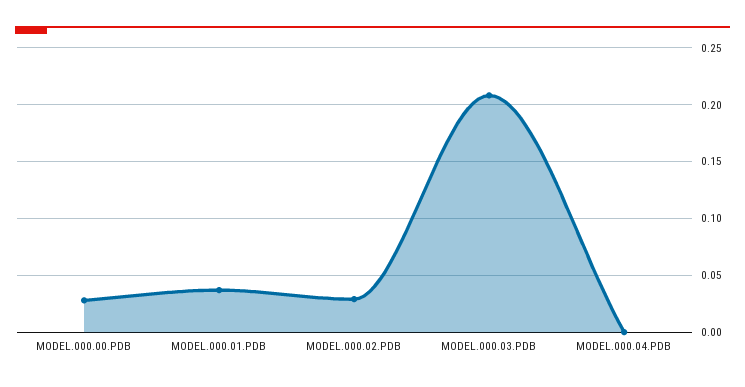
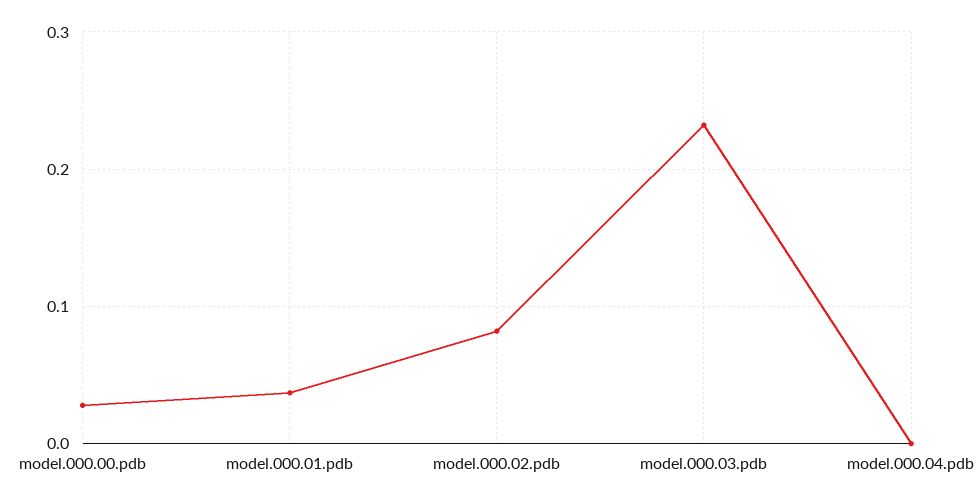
  {
    "MODEL.000.00.PDB": 0.03,
    "MODEL.000.01.PDB": 0.04,
-   "MODEL.000.02.PDB": 0.03,
+   "MODEL.000.02.PDB": 0.08,
-   "MODEL.000.03.PDB": 0.21,
+   "MODEL.000.03.PDB": 0.23,
    "MODEL.000.04.PDB": 0
  }

